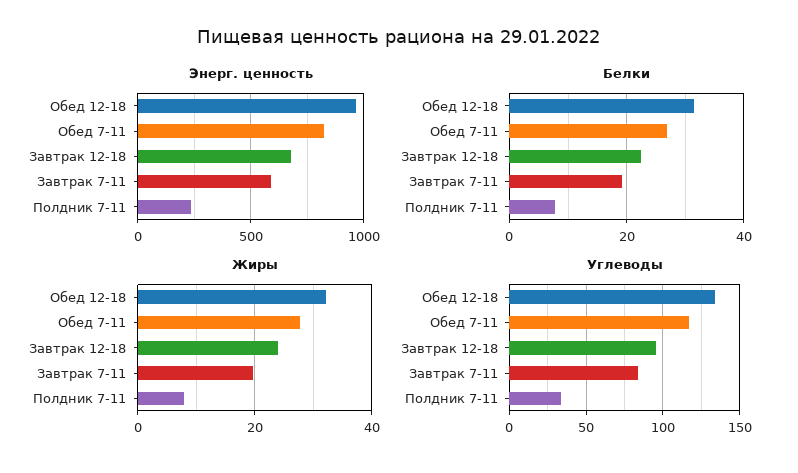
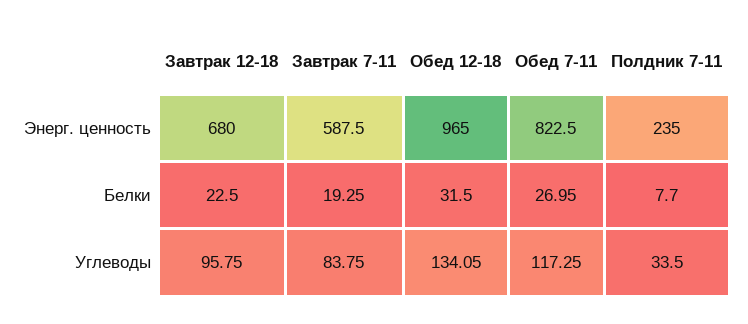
  {
    "Энерг. ценность": {
      "Обед 12-18": 965,
      "Обед 7-11": 822.5,
      "Завтрак 12-18": 680,
      "Завтрак 7-11": 587.5,
      "Полдник 7-11": 235
    },
    "Белки": {
      "Обед 12-18": 31.5,
      "Обед 7-11": 26.95,
      "Завтрак 12-18": 22.5,
      "Завтрак 7-11": 19.25,
      "Полдник 7-11": 7.7
    },
-   "Жиры": {
-     "Обед 12-18": 32,
-     "Обед 7-11": 28,
-     "Завтрак 12-18": 24,
-     "Завтрак 7-11": 20,
-     "Полдник 7-11": 8
-   },
    "Углеводы": {
      "Обед 12-18": 134.05,
      "Обед 7-11": 117.25,
      "Завтрак 12-18": 95.75,
      "Завтрак 7-11": 83.75,
      "Полдник 7-11": 33.5
    }
  }

